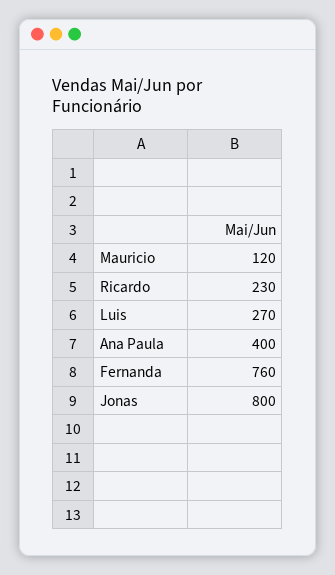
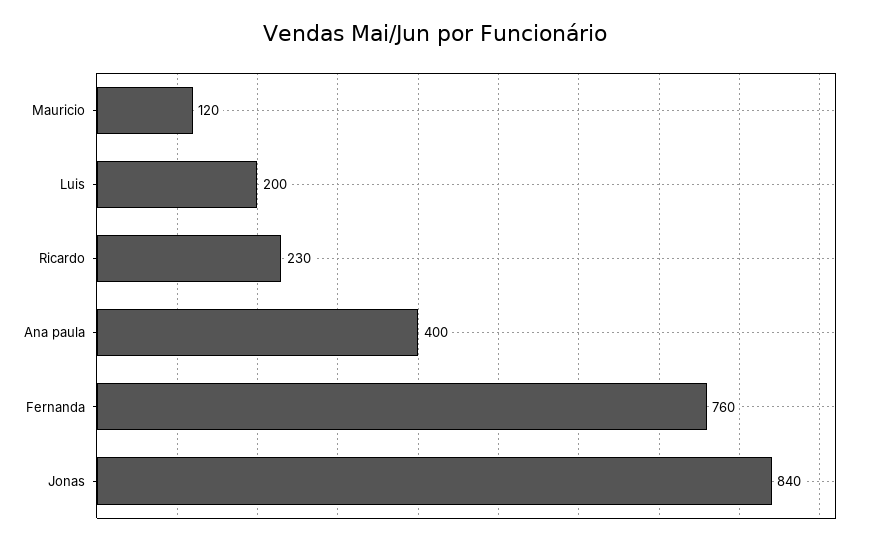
  {
    "Mauricio": 120,
    "Ricardo": 230,
-   "Luis": 270,
+   "Luis": 200,
    "Ana Paula": 400,
    "Fernanda": 760,
-   "Jonas": 800
+   "Jonas": 840
  }

